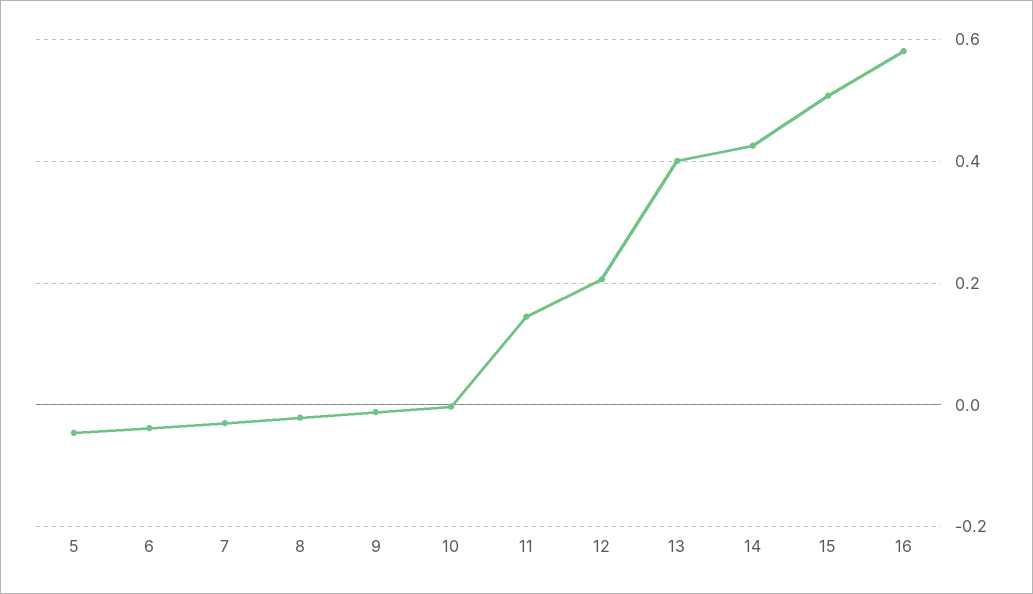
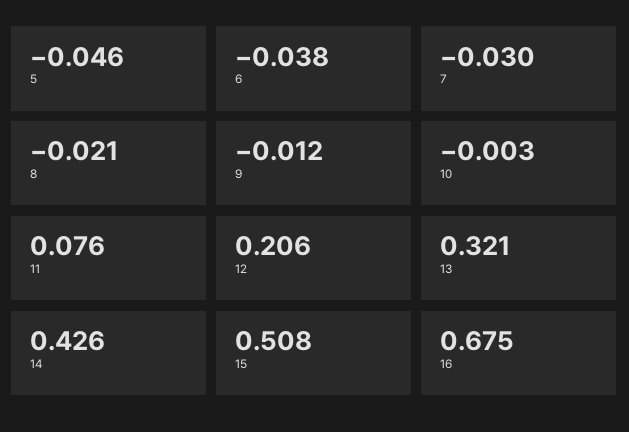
  {
    "5": -0.046,
    "6": -0.038,
    "7": -0.03,
    "8": -0.021,
    "9": -0.012,
    "10": -0.003,
-   "11": 0.14,
+   "11": 0.076,
    "12": 0.206,
-   "13": 0.4,
+   "13": 0.321,
    "14": 0.426,
    "15": 0.508,
-   "16": 0.58
+   "16": 0.675
  }

